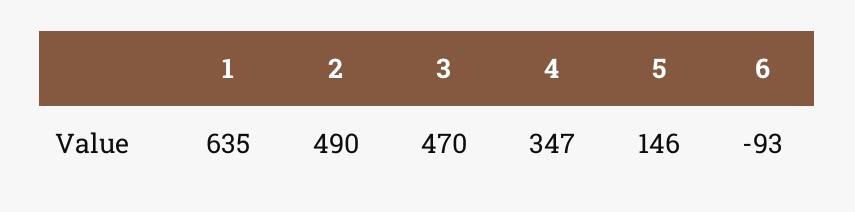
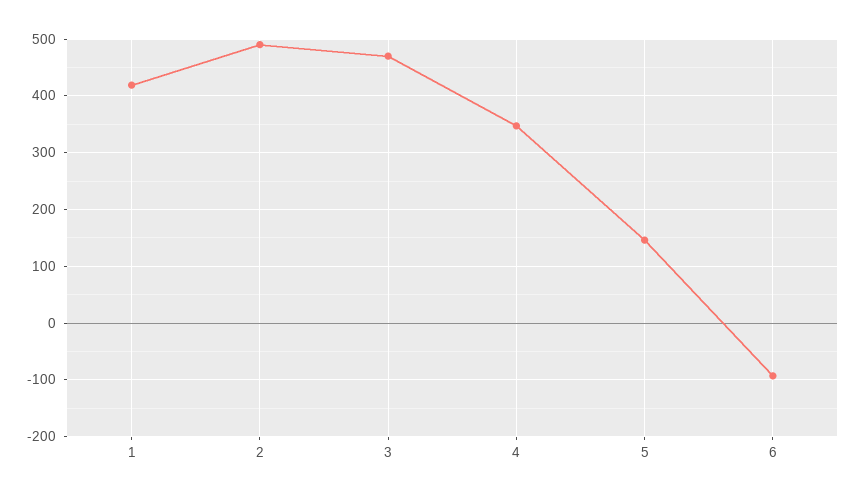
  {
-   "1": 635,
+   "1": 420,
    "2": 490,
    "3": 470,
    "4": 347,
    "5": 146,
    "6": -93
  }

